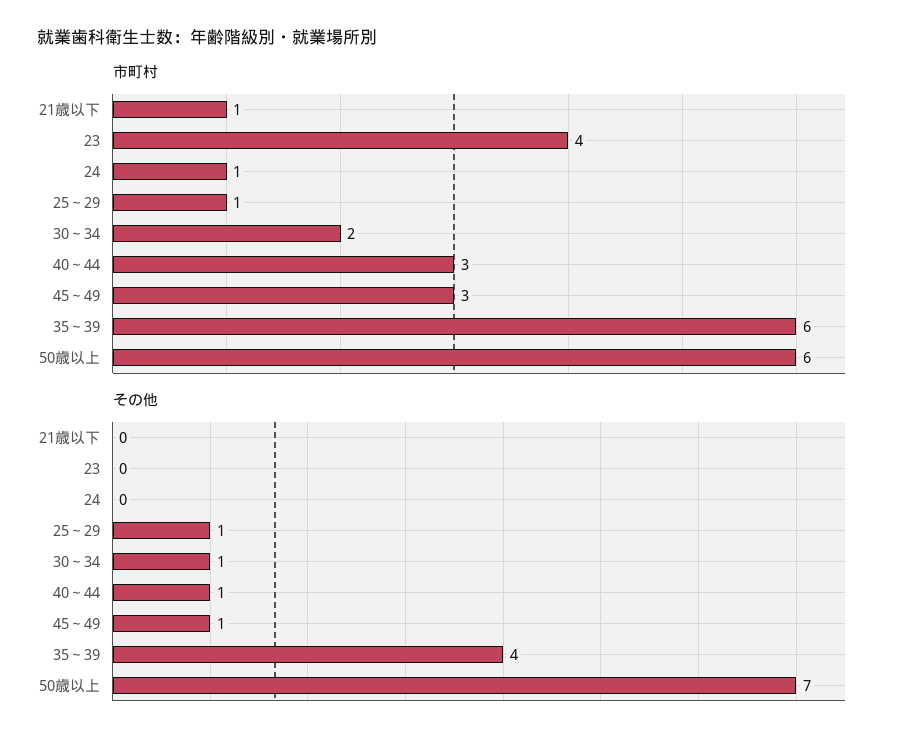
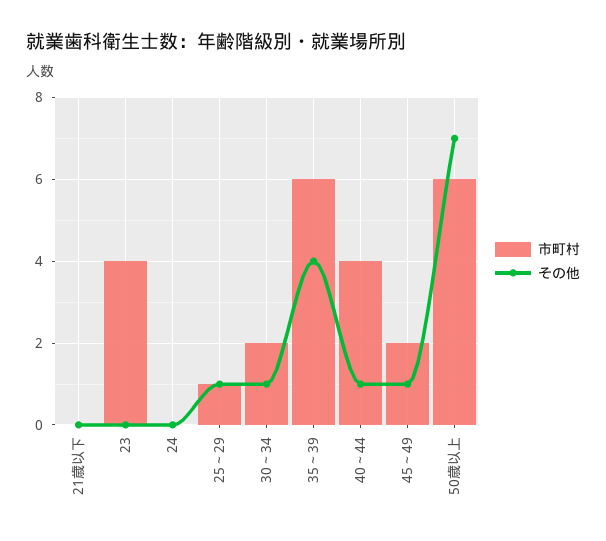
  {
    "市町村": {
-     "21歳以下": 1,
+     "21歳以下": 0,
      "23": 4,
-     "24": 1,
+     "24": 0,
      "25～29": 1,
      "30～34": 2,
-     "40～44": 3,
+     "40～44": 4,
-     "45～49": 3,
+     "45～49": 2,
      "35～39": 6,
      "50歳以上": 6
    },
    "その他": {
      "21歳以下": 0,
      "23": 0,
      "24": 0,
      "25～29": 1,
      "30～34": 1,
      "40～44": 1,
      "45～49": 1,
      "35～39": 4,
      "50歳以上": 7
    }
  }

